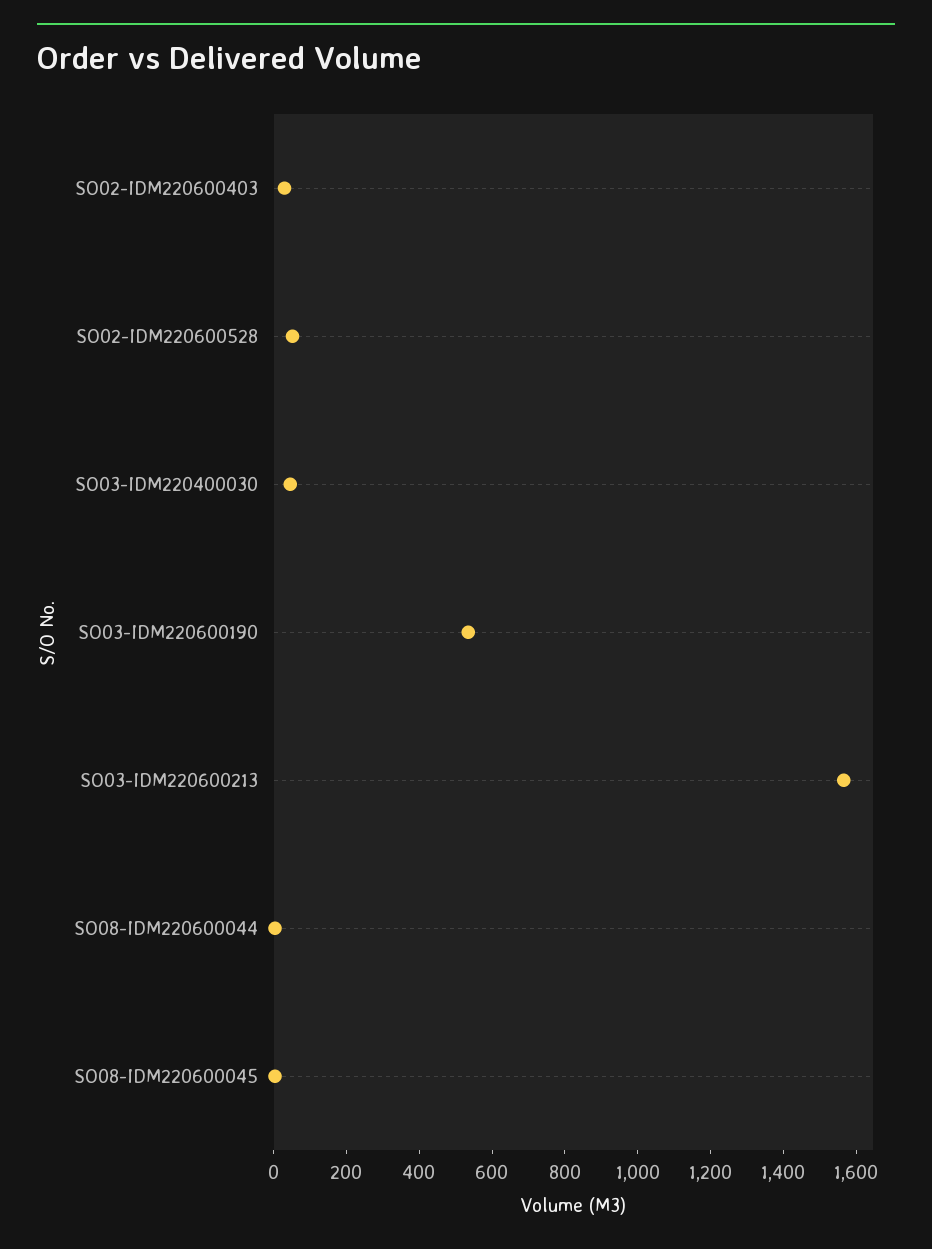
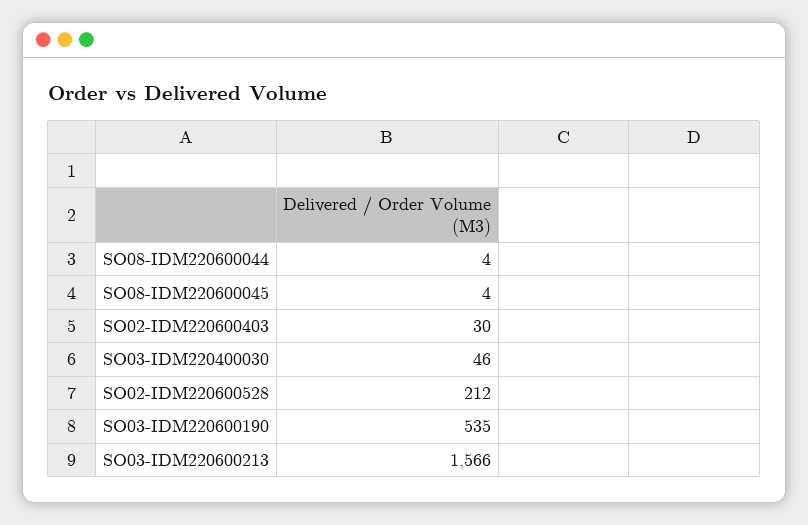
  {
    "SO02-IDM220600403": 30,
-   "SO02-IDM220600528": 50,
+   "SO02-IDM220600528": 212,
    "SO03-IDM220400030": 46,
    "SO03-IDM220600190": 535,
    "SO03-IDM220600213": 1566,
    "SO08-IDM220600044": 4,
    "SO08-IDM220600045": 4
  }

